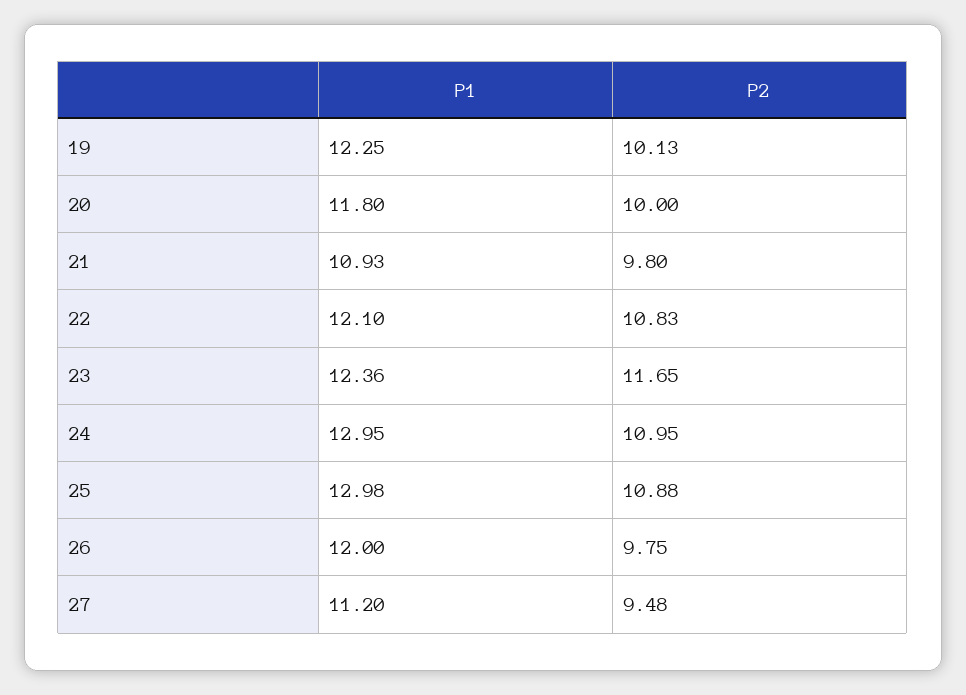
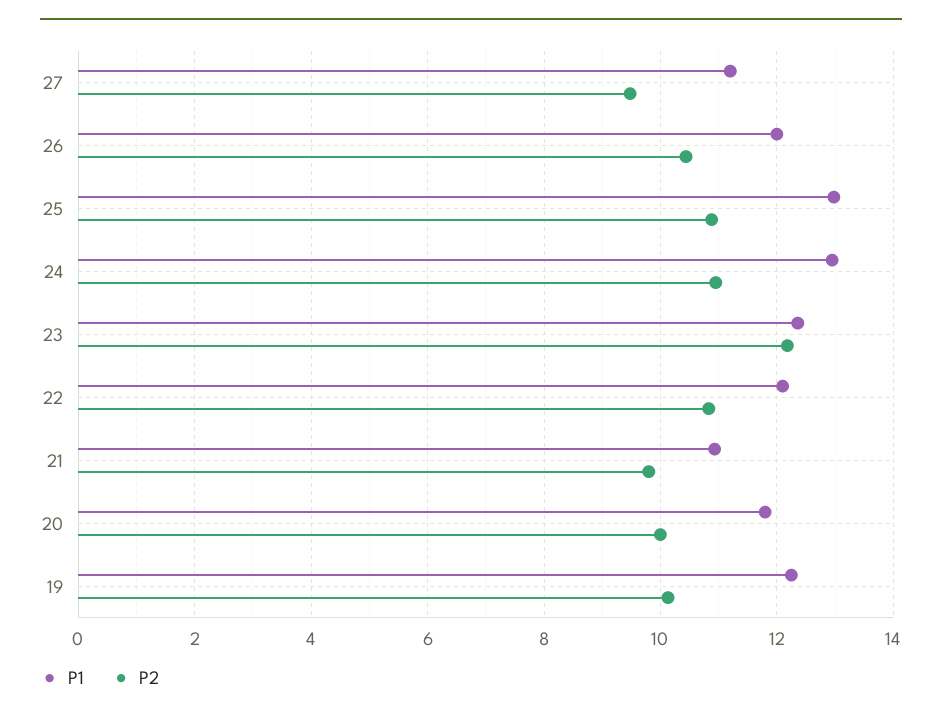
  {
    "P1": {
      "19": 12.25,
      "20": 11.8,
      "21": 10.93,
      "22": 12.1,
      "23": 12.36,
      "24": 12.95,
      "25": 12.98,
      "26": 12,
      "27": 11.2
    },
    "P2": {
      "19": 10.13,
      "20": 10,
      "21": 9.8,
      "22": 10.83,
-     "23": 11.65,
+     "23": 12.2,
      "24": 10.95,
      "25": 10.88,
-     "26": 9.75,
+     "26": 10.4,
      "27": 9.48
    }
  }

